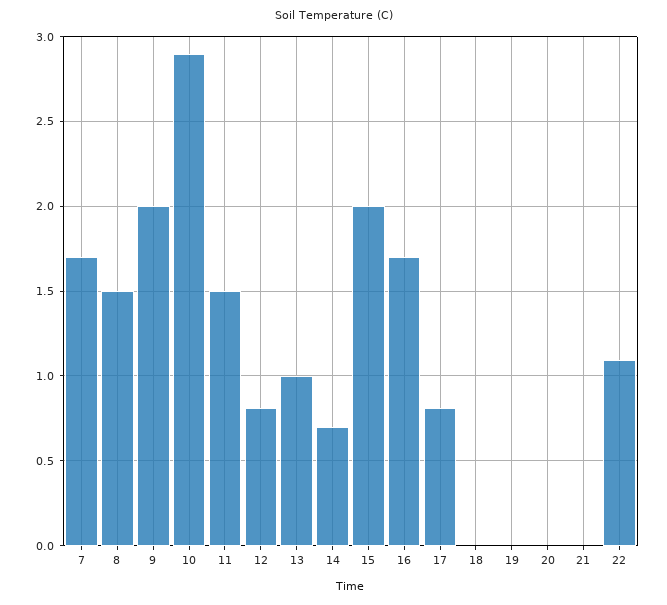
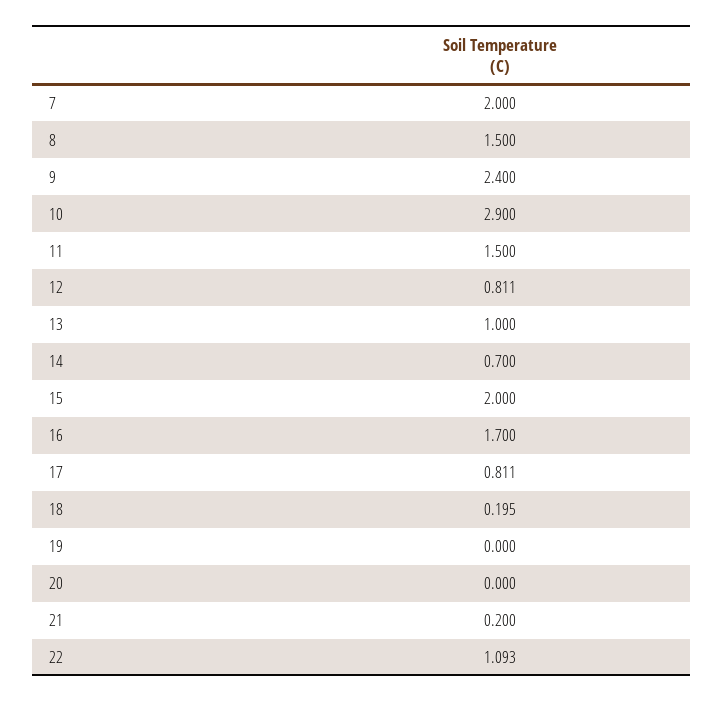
  {
-   "7": 1.7,
+   "7": 2,
    "8": 1.5,
-   "9": 2,
+   "9": 2.4,
    "10": 2.9,
    "11": 1.5,
    "12": 0.811,
    "13": 1,
    "14": 0.7,
    "15": 2,
    "16": 1.7,
    "17": 0.811,
-   "18": 0,
+   "18": 0.195,
    "19": 0,
    "20": 0,
-   "21": 0,
+   "21": 0.2,
    "22": 1.093
  }

